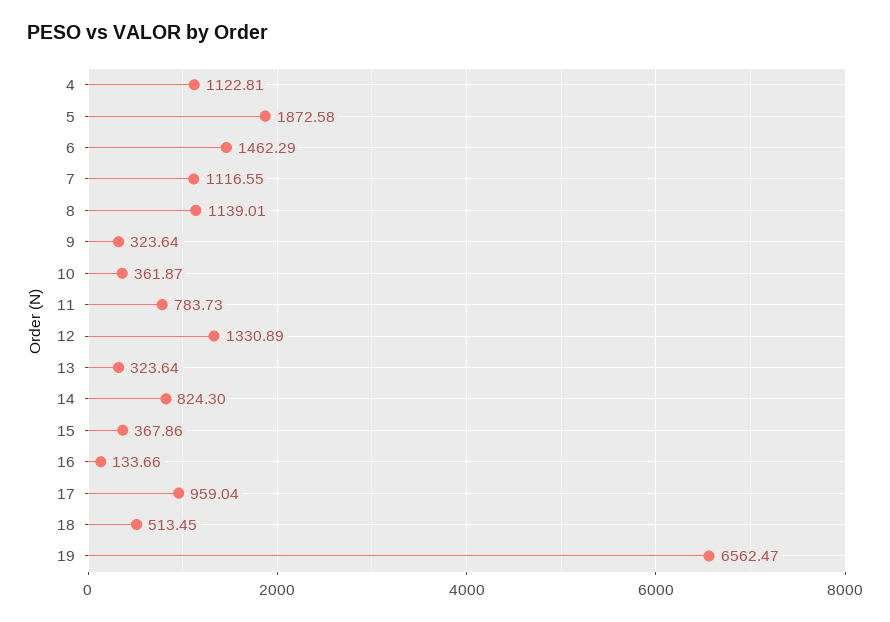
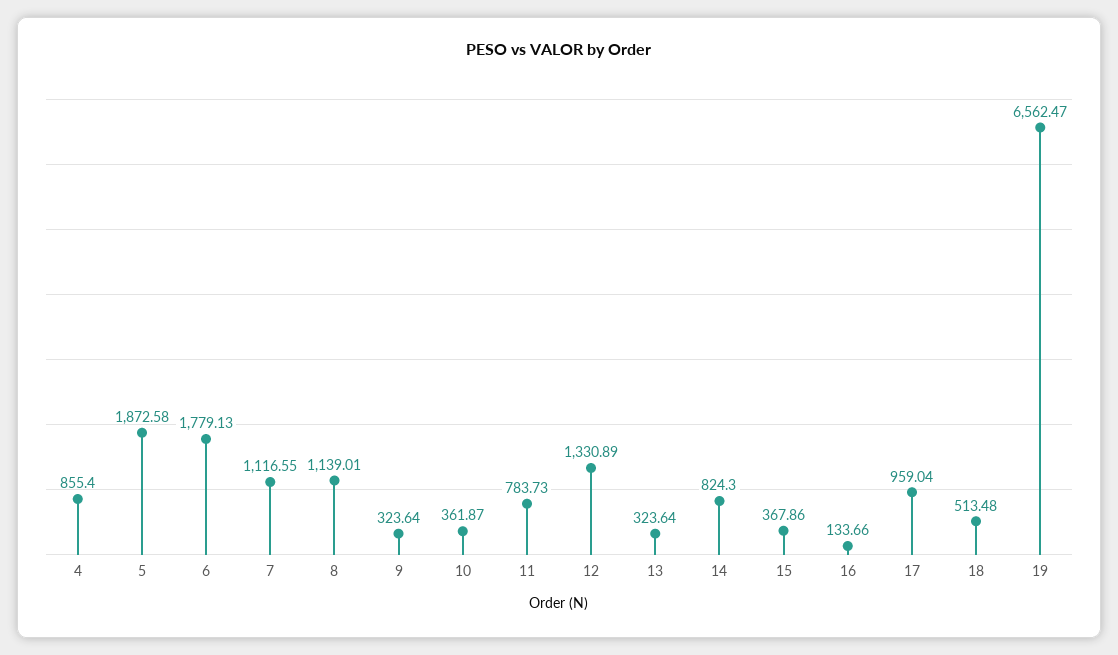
  {
-   "4": 1122.81,
+   "4": 855.4,
    "5": 1872.58,
-   "6": 1462.29,
+   "6": 1779.13,
    "7": 1116.55,
    "8": 1139.01,
    "9": 323.64,
    "10": 361.87,
    "11": 783.73,
    "12": 1330.89,
    "13": 323.64,
    "14": 824.3,
    "15": 367.86,
    "16": 133.66,
    "17": 959.04,
-   "18": 513.45,
+   "18": 513.48,
    "19": 6562.47
  }

